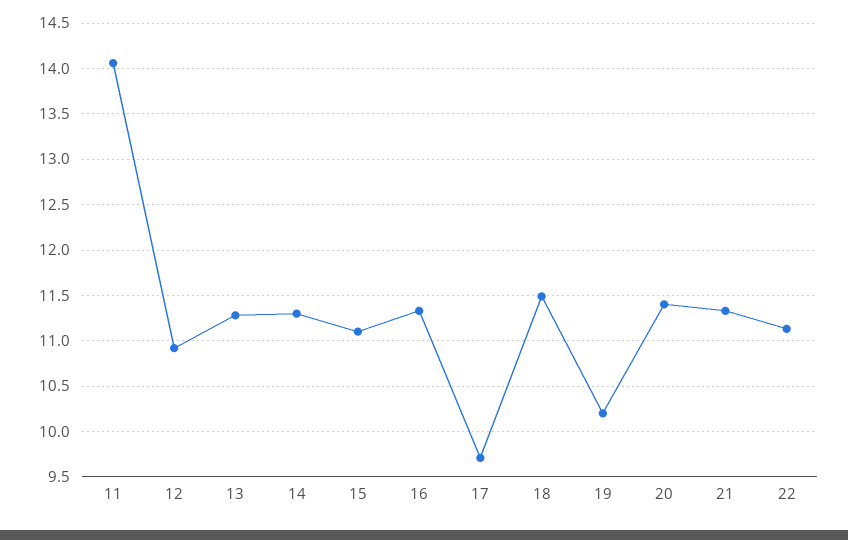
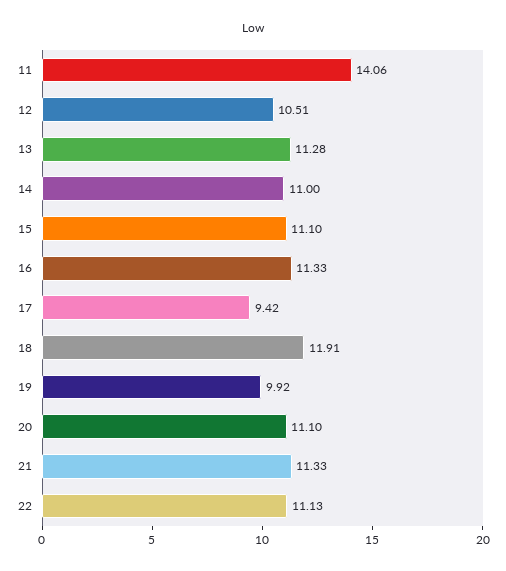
  {
    "11": 14.06,
-   "12": 10.9,
+   "12": 10.51,
    "13": 11.28,
-   "14": 11.3,
+   "14": 11,
    "15": 11.1,
    "16": 11.33,
-   "17": 9.7,
+   "17": 9.42,
-   "18": 11.5,
+   "18": 11.91,
-   "19": 10.2,
+   "19": 9.92,
-   "20": 11.4,
+   "20": 11.1,
    "21": 11.33,
    "22": 11.13
  }

